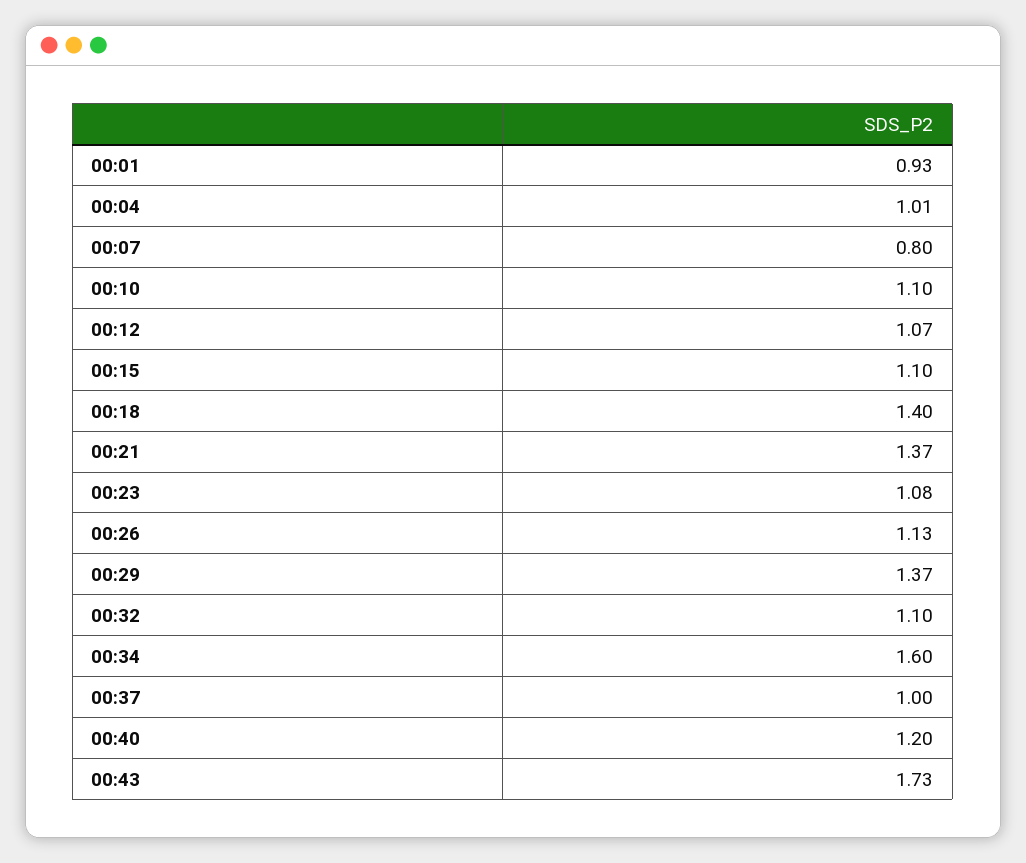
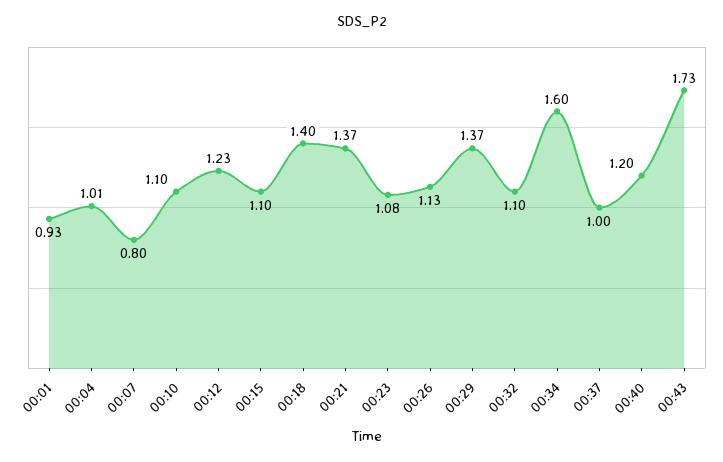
  {
    "00:01": 0.93,
    "00:04": 1.01,
    "00:07": 0.8,
    "00:10": 1.1,
-   "00:12": 1.07,
+   "00:12": 1.23,
    "00:15": 1.1,
    "00:18": 1.4,
    "00:21": 1.37,
    "00:23": 1.08,
    "00:26": 1.13,
    "00:29": 1.37,
    "00:32": 1.1,
    "00:34": 1.6,
    "00:37": 1,
    "00:40": 1.2,
    "00:43": 1.73
  }

